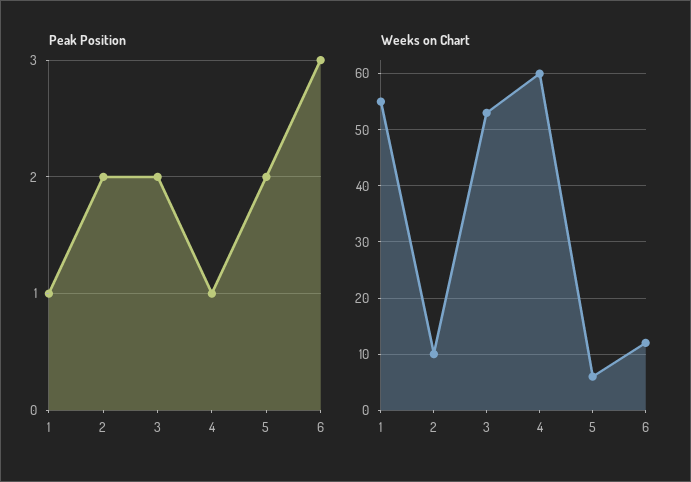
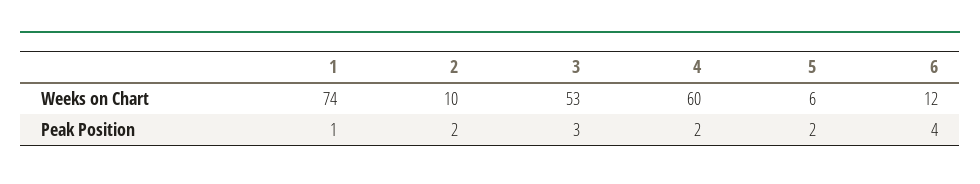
  {
    "Peak Position": {
      "1": 1,
      "2": 2,
-     "3": 2,
+     "3": 3,
-     "4": 1,
+     "4": 2,
      "5": 2,
-     "6": 3
+     "6": 4
    },
    "Weeks on Chart": {
-     "1": 55,
+     "1": 74,
      "2": 10,
      "3": 53,
      "4": 60,
      "5": 6,
      "6": 12
    }
  }

